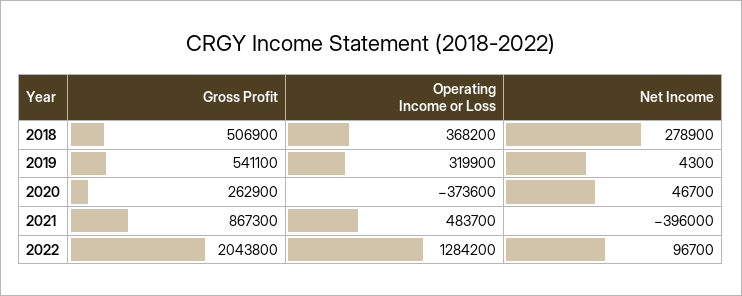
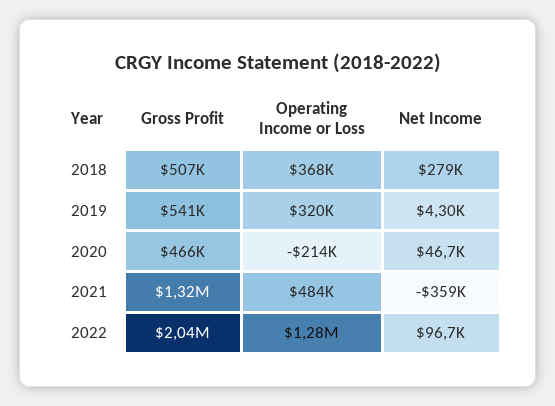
  {
    "Gross Profit": {
      "2018": 506900,
      "2019": 541100,
-     "2020": 262900,
+     "2020": 466000,
-     "2021": 867300,
+     "2021": 1320000,
      "2022": 2043800
    },
    "Operating Income or Loss": {
      "2018": 368200,
      "2019": 319900,
-     "2020": -373600,
+     "2020": -214000,
      "2021": 483700,
      "2022": 1284200
    },
    "Net Income": {
      "2018": 278900,
      "2019": 4300,
      "2020": 46700,
-     "2021": -396000,
+     "2021": -359000,
      "2022": 96700
    }
  }

